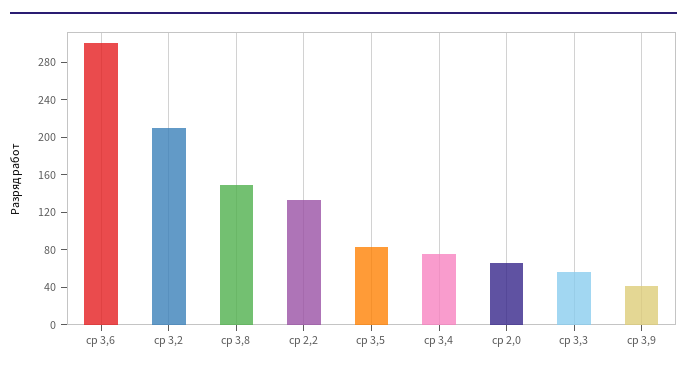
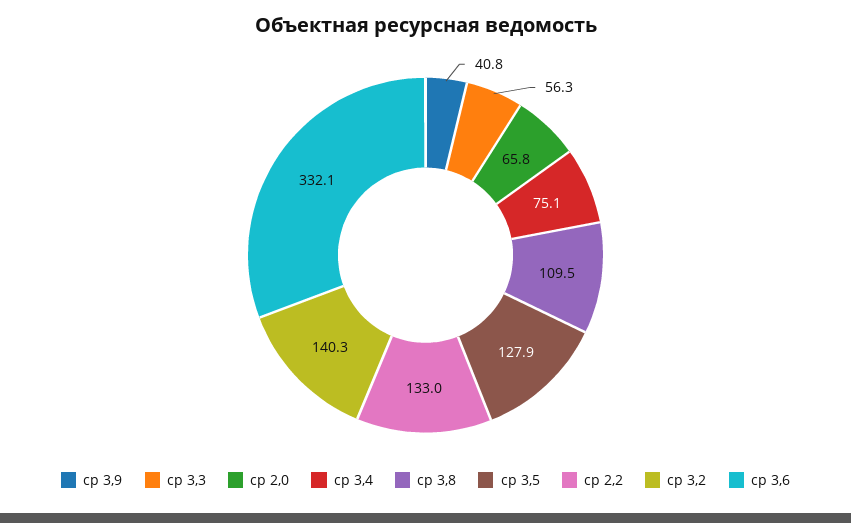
  {
-   "ср 3,6": 300,
+   "ср 3,6": 332.1,
-   "ср 3,2": 210,
+   "ср 3,2": 140.3,
-   "ср 3,8": 150,
+   "ср 3,8": 109.5,
    "ср 2,2": 133,
-   "ср 3,5": 80,
+   "ср 3,5": 127.9,
    "ср 3,4": 75.1,
    "ср 2,0": 65.8,
    "ср 3,3": 56.3,
    "ср 3,9": 40.8
  }

